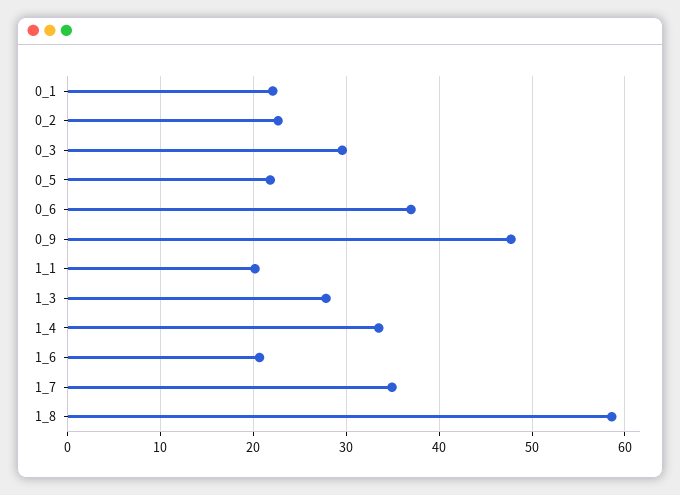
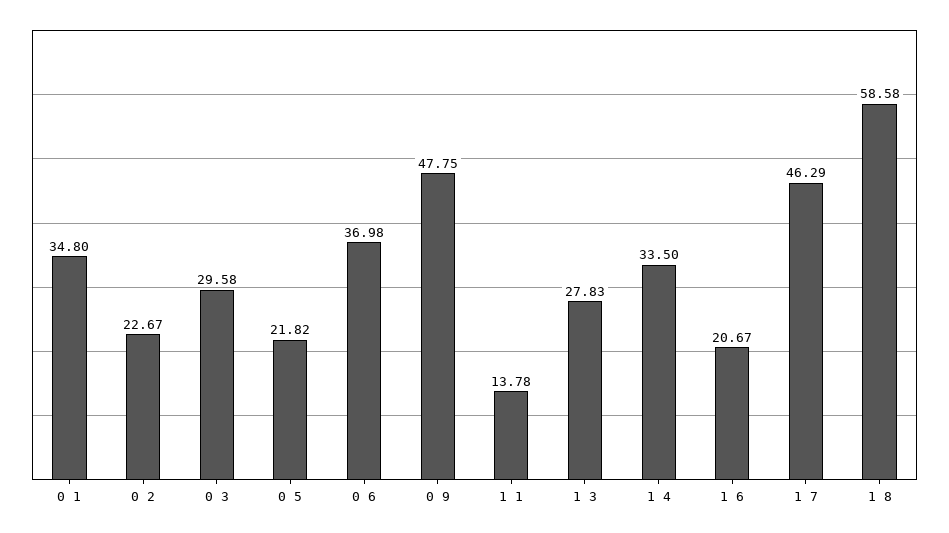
  {
-   "0_1": 22,
+   "0_1": 34.8,
    "0_2": 22.67,
    "0_3": 29.58,
    "0_5": 21.82,
    "0_6": 36.98,
    "0_9": 47.75,
-   "1_1": 20,
+   "1_1": 13.78,
    "1_3": 27.83,
    "1_4": 33.5,
    "1_6": 20.67,
-   "1_7": 35,
+   "1_7": 46.29,
    "1_8": 58.58
  }

